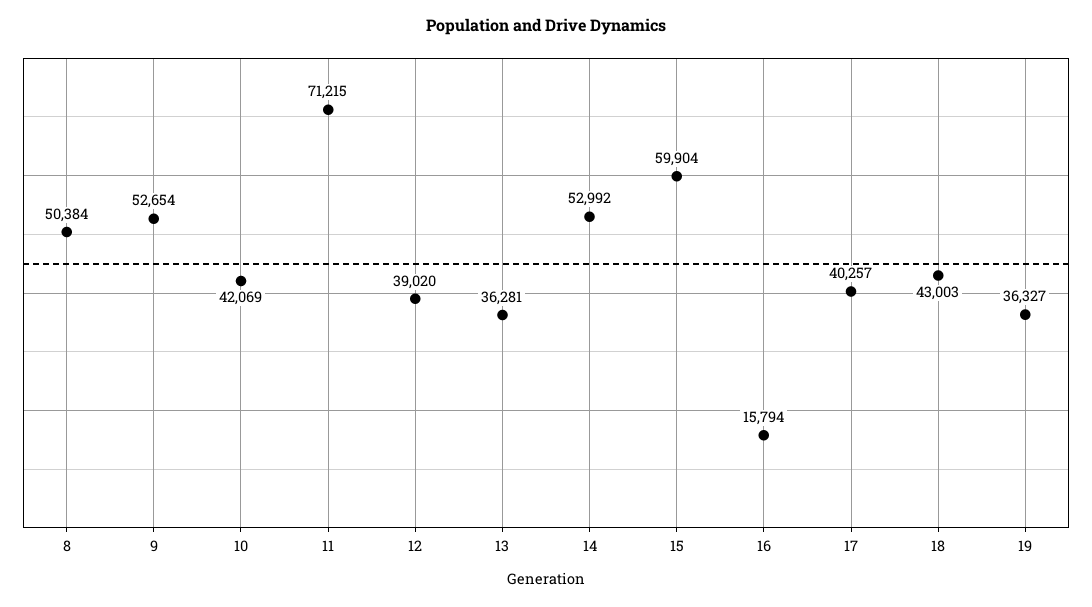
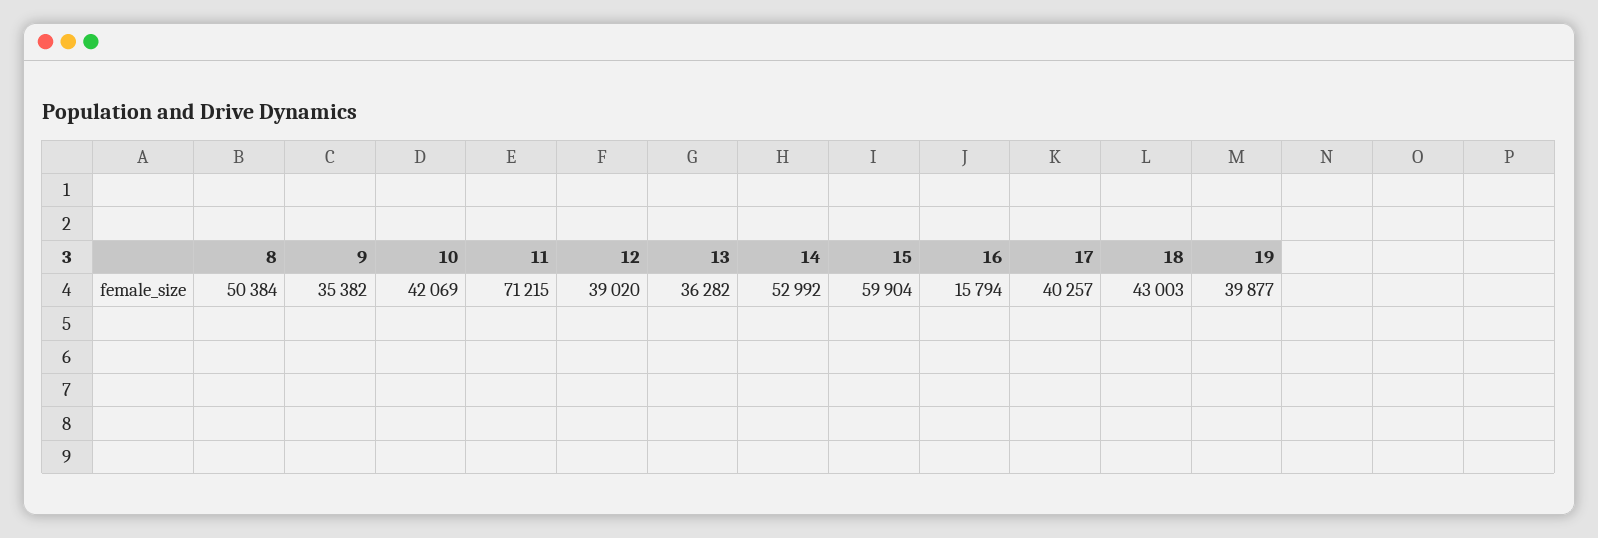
  {
    "8": 50384,
-   "9": 52654,
+   "9": 35382,
    "10": 42069,
    "11": 71215,
    "12": 39020,
-   "13": 36281,
+   "13": 36282,
    "14": 52992,
    "15": 59904,
    "16": 15794,
    "17": 40257,
    "18": 43003,
-   "19": 36327
+   "19": 39877
  }

